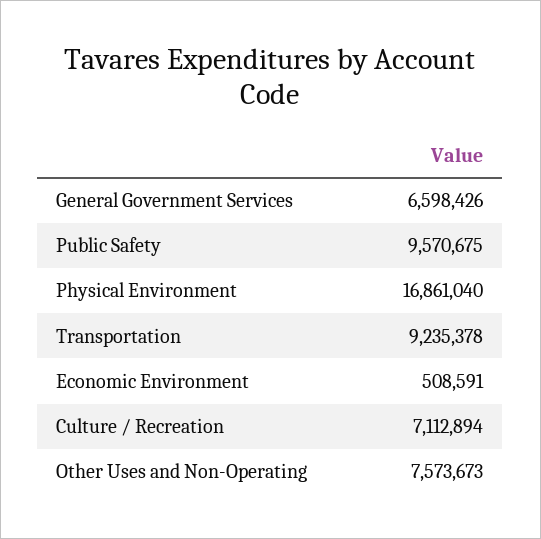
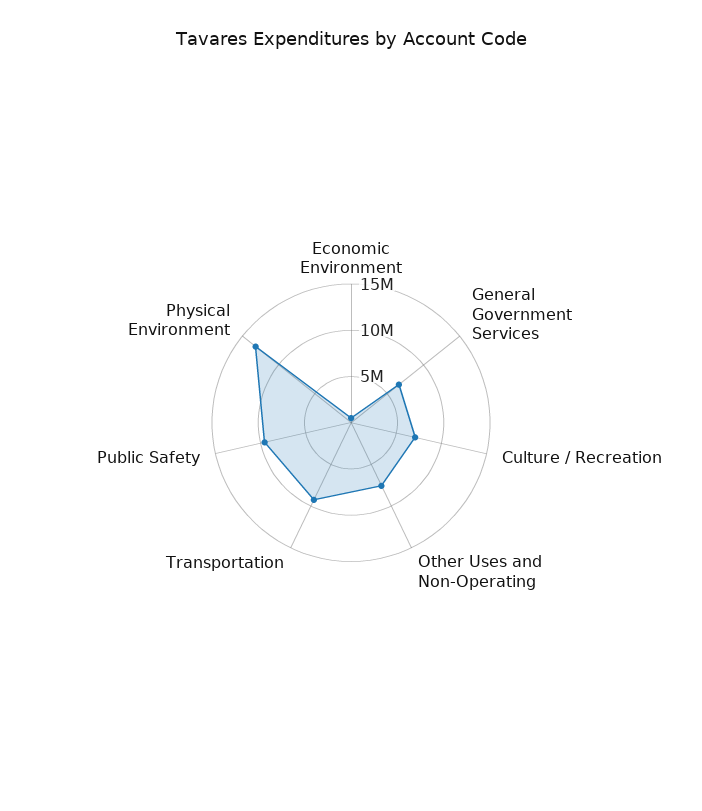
  {
    "General Government Services": 6598426,
    "Public Safety": 9570675,
-   "Physical Environment": 16861040,
+   "Physical Environment": 13000000,
    "Transportation": 9235378,
    "Economic Environment": 508591,
    "Culture / Recreation": 7112894,
    "Other Uses and Non-Operating": 7573673
  }

